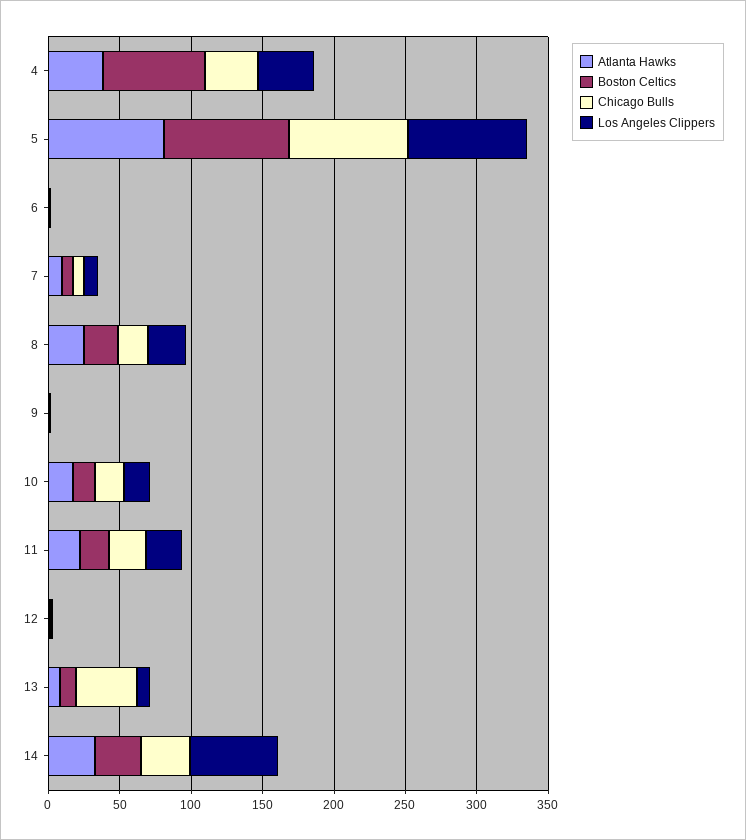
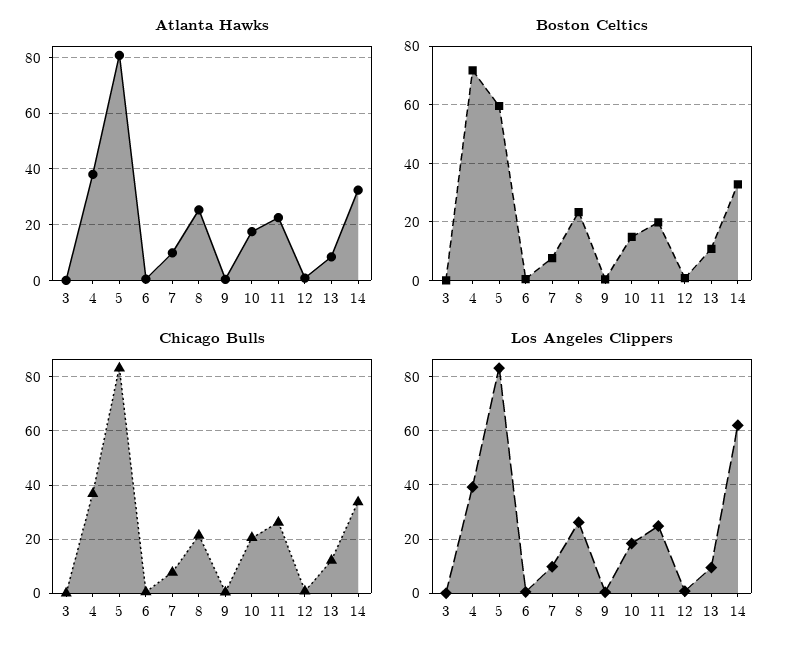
  {
    "Atlanta Hawks": {
      "4": 37.5,
      "5": 80,
      "6": 0,
      "7": 10,
      "8": 25,
      "9": 0,
      "10": 17.5,
      "11": 22.5,
      "12": 0,
      "13": 7.5,
-     "14": 32.5
+     "14": 32.5,
+     "3": 0
    },
    "Boston Celtics": {
      "4": 72.5,
-     "5": 90,
+     "5": 60,
      "6": 0,
      "7": 7.5,
      "8": 22.5,
      "9": 0,
      "10": 15,
      "11": 20,
      "12": 0,
      "13": 10,
-     "14": 32.5
+     "14": 32.5,
+     "3": 0
    },
    "Chicago Bulls": {
      "4": 37.5,
      "5": 82.5,
      "6": 0,
      "7": 7.5,
      "8": 22.5,
      "9": 0,
      "10": 20,
      "11": 25,
      "12": 0,
-     "13": 40,
+     "13": 12.5,
-     "14": 32.5
+     "14": 32.5,
+     "3": 0
    },
    "Los Angeles Clippers": {
      "4": 40,
      "5": 82.5,
      "6": 0,
      "7": 10,
      "8": 25,
      "9": 0,
      "10": 17.5,
      "11": 25,
      "12": 0,
      "13": 10,
-     "14": 62.5
+     "14": 62.5,
+     "3": 0
    }
  }

